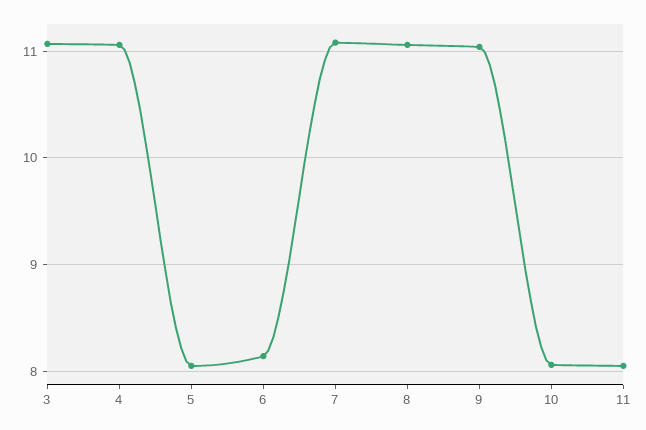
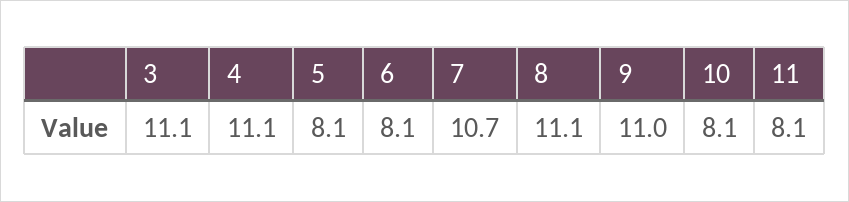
  {
    "3": 11.1,
    "4": 11.1,
    "5": 8.1,
    "6": 8.1,
-   "7": 11.1,
+   "7": 10.7,
    "8": 11.1,
    "9": 11,
    "10": 8.1,
    "11": 8.1
  }

